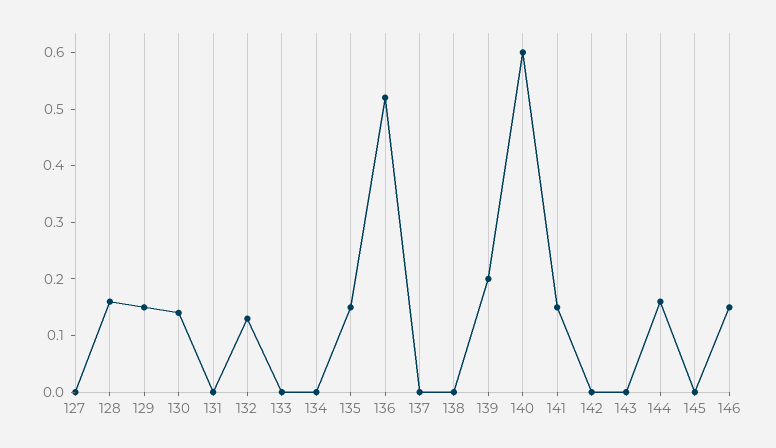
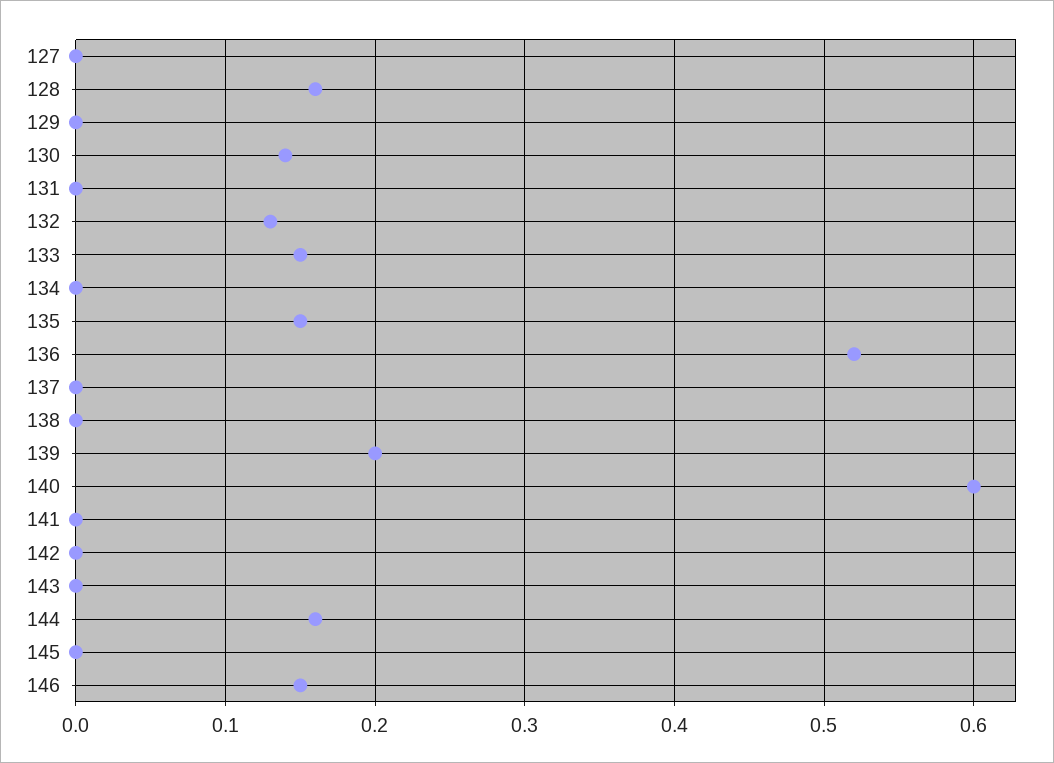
  {
    "127": 0,
    "128": 0.16,
-   "129": 0.15,
+   "129": 0,
    "130": 0.14,
    "131": 0,
    "132": 0.13,
-   "133": 0,
+   "133": 0.15,
    "134": 0,
    "135": 0.15,
    "136": 0.52,
    "137": 0,
    "138": 0,
    "139": 0.2,
    "140": 0.6,
-   "141": 0.15,
+   "141": 0,
    "142": 0,
    "143": 0,
    "144": 0.16,
    "145": 0,
    "146": 0.15
  }

